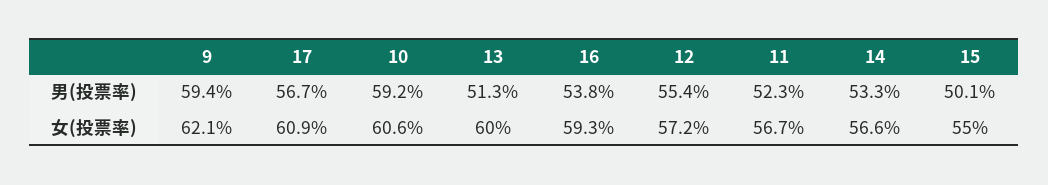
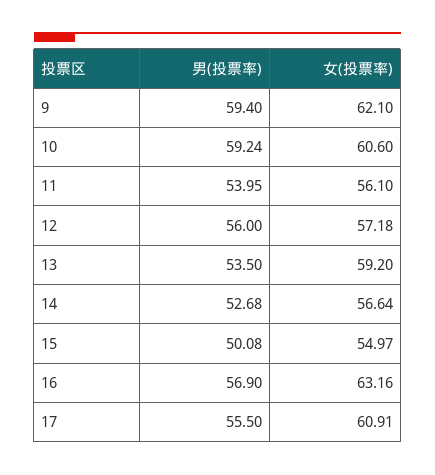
  {
    "9": {
      "男(投票率)": 59.4,
      "女(投票率)": 62.1
    },
    "17": {
-     "男(投票率)": 56.7,
+     "男(投票率)": 55.5,
      "女(投票率)": 60.91
    },
    "10": {
      "男(投票率)": 59.24,
      "女(投票率)": 60.6
    },
    "13": {
-     "男(投票率)": 51.3,
+     "男(投票率)": 53.5,
-     "女(投票率)": 60
+     "女(投票率)": 59.2
    },
    "16": {
-     "男(投票率)": 53.8,
+     "男(投票率)": 56.9,
-     "女(投票率)": 59.3
+     "女(投票率)": 63.16
    },
    "12": {
-     "男(投票率)": 55.4,
+     "男(投票率)": 56,
      "女(投票率)": 57.18
    },
    "11": {
-     "男(投票率)": 52.3,
+     "男(投票率)": 53.95,
-     "女(投票率)": 56.7
+     "女(投票率)": 56.1
    },
    "14": {
-     "男(投票率)": 53.3,
+     "男(投票率)": 52.68,
      "女(投票率)": 56.64
    },
    "15": {
      "男(投票率)": 50.08,
      "女(投票率)": 54.97
    }
  }

